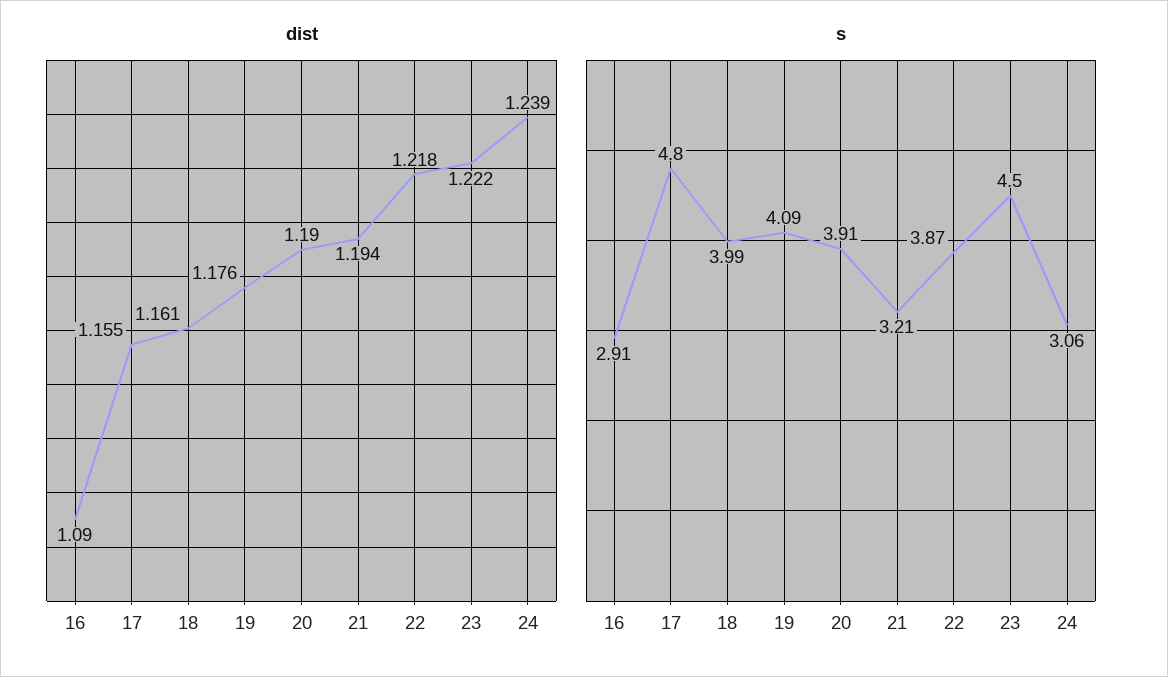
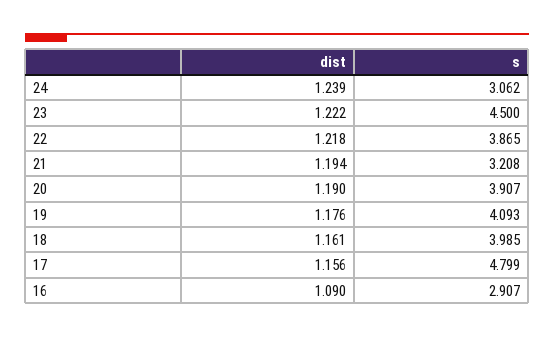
  {
    "dist": {
      "16": 1.09,
-     "17": 1.155,
+     "17": 1.156,
      "18": 1.161,
      "19": 1.176,
      "20": 1.19,
      "21": 1.194,
      "22": 1.218,
      "23": 1.222,
      "24": 1.239
    },
    "s": {
      "16": 2.907,
      "17": 4.799,
      "18": 3.985,
      "19": 4.093,
      "20": 3.907,
      "21": 3.208,
      "22": 3.865,
      "23": 4.5,
      "24": 3.062
    }
  }

